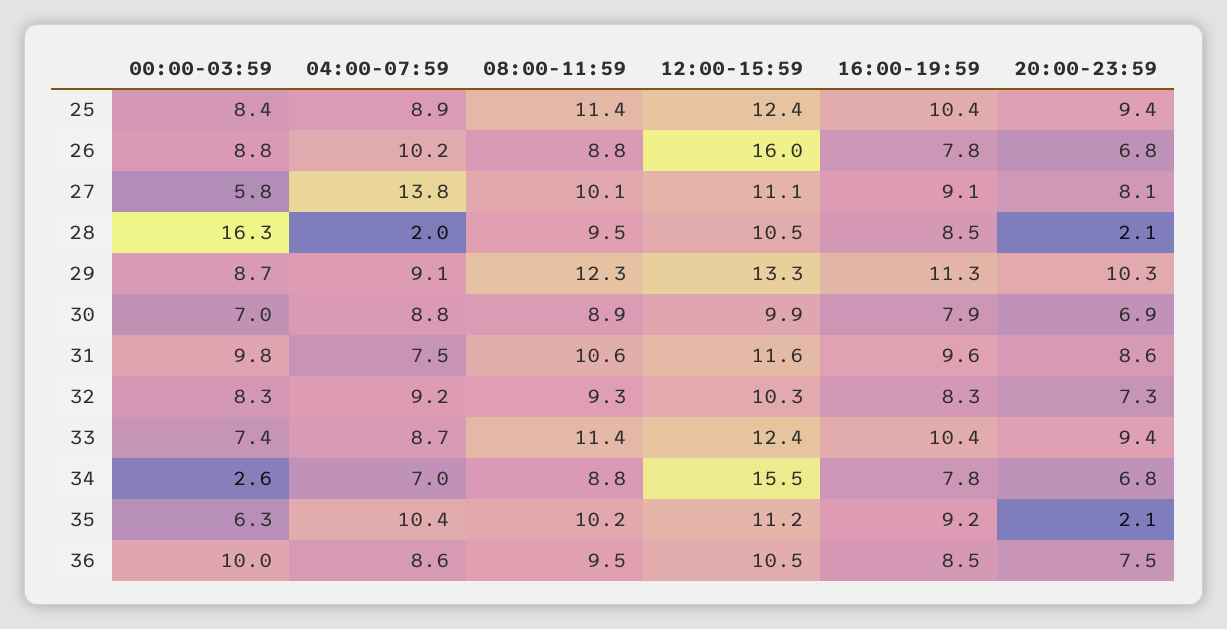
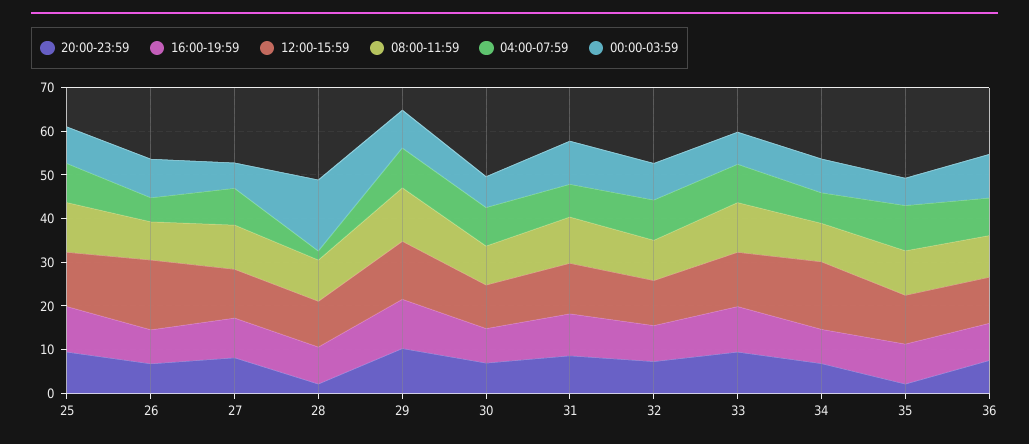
  {
    "00:00-03:59": {
      "25": 8.4,
      "26": 8.8,
      "27": 5.8,
      "28": 16.3,
      "29": 8.7,
      "30": 7,
      "31": 9.8,
      "32": 8.3,
      "33": 7.4,
-     "34": 2.6,
+     "34": 8,
      "35": 6.3,
      "36": 10
    },
    "04:00-07:59": {
      "25": 8.9,
-     "26": 10.2,
+     "26": 6,
-     "27": 13.8,
+     "27": 8,
      "28": 2,
      "29": 9.1,
      "30": 8.8,
      "31": 7.5,
      "32": 9.2,
      "33": 8.7,
      "34": 7,
      "35": 10.4,
      "36": 8.6
    },
    "08:00-11:59": {
      "25": 11.4,
      "26": 8.8,
      "27": 10.1,
      "28": 9.5,
      "29": 12.3,
      "30": 8.9,
      "31": 10.6,
      "32": 9.3,
      "33": 11.4,
      "34": 8.8,
      "35": 10.2,
      "36": 9.5
    },
    "12:00-15:59": {
      "25": 12.4,
      "26": 16,
      "27": 11.1,
      "28": 10.5,
      "29": 13.3,
      "30": 9.9,
      "31": 11.6,
      "32": 10.3,
      "33": 12.4,
      "34": 15.5,
      "35": 11.2,
      "36": 10.5
    },
    "16:00-19:59": {
      "25": 10.4,
      "26": 7.8,
      "27": 9.1,
      "28": 8.5,
      "29": 11.3,
      "30": 7.9,
      "31": 9.6,
      "32": 8.3,
      "33": 10.4,
      "34": 7.8,
      "35": 9.2,
      "36": 8.5
    },
    "20:00-23:59": {
      "25": 9.4,
      "26": 6.8,
      "27": 8.1,
      "28": 2.1,
      "29": 10.3,
      "30": 6.9,
      "31": 8.6,
      "32": 7.3,
      "33": 9.4,
      "34": 6.8,
      "35": 2.1,
      "36": 7.5
    }
  }

